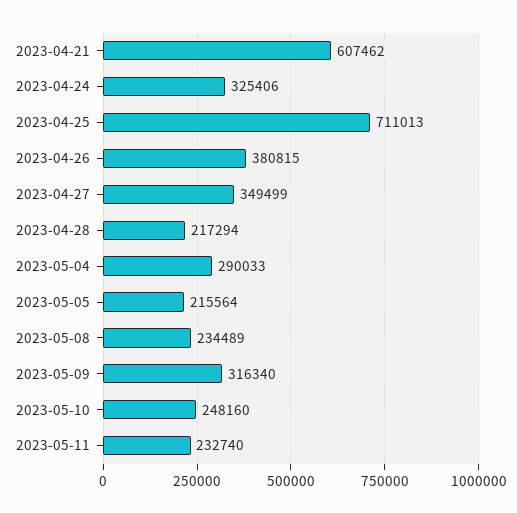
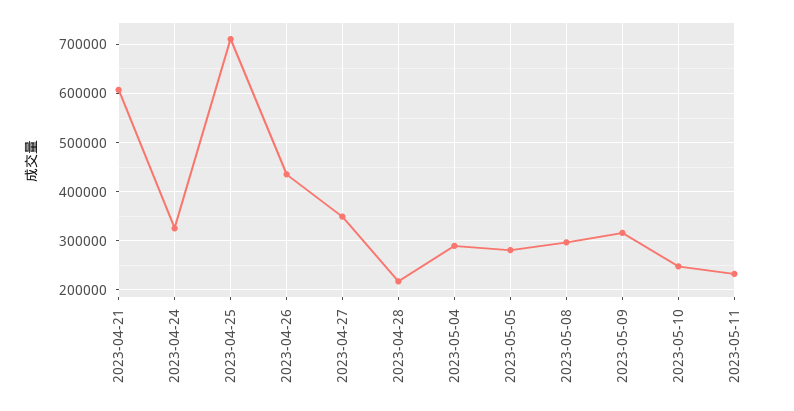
  {
    "2023-04-21": 607462,
    "2023-04-24": 325406,
    "2023-04-25": 711013,
-   "2023-04-26": 380815,
+   "2023-04-26": 440000,
    "2023-04-27": 349499,
    "2023-04-28": 217294,
    "2023-05-04": 290033,
-   "2023-05-05": 215564,
+   "2023-05-05": 280000,
-   "2023-05-08": 234489,
+   "2023-05-08": 300000,
    "2023-05-09": 316340,
    "2023-05-10": 248160,
    "2023-05-11": 232740
  }

